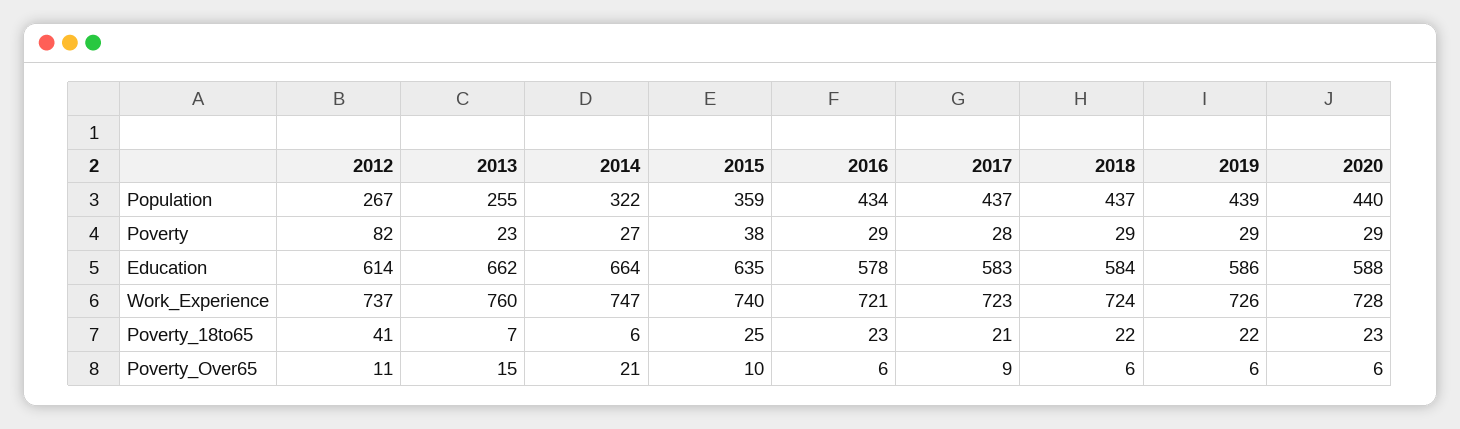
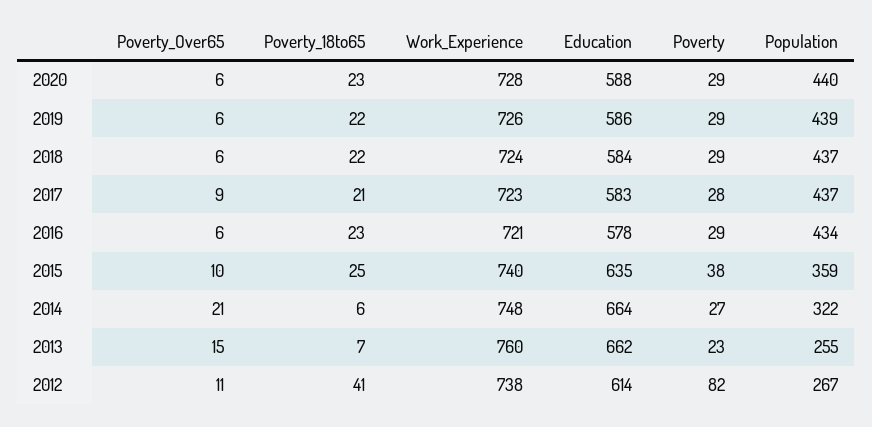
  {
    "2012": {
      "Population": 267,
      "Poverty": 82,
      "Education": 614,
-     "Work_Experience": 737,
+     "Work_Experience": 738,
      "Poverty_18to65": 41,
      "Poverty_Over65": 11
    },
    "2013": {
      "Population": 255,
      "Poverty": 23,
      "Education": 662,
      "Work_Experience": 760,
      "Poverty_18to65": 7,
      "Poverty_Over65": 15
    },
    "2014": {
      "Population": 322,
      "Poverty": 27,
      "Education": 664,
-     "Work_Experience": 747,
+     "Work_Experience": 748,
      "Poverty_18to65": 6,
      "Poverty_Over65": 21
    },
    "2015": {
      "Population": 359,
      "Poverty": 38,
      "Education": 635,
      "Work_Experience": 740,
      "Poverty_18to65": 25,
      "Poverty_Over65": 10
    },
    "2016": {
      "Population": 434,
      "Poverty": 29,
      "Education": 578,
      "Work_Experience": 721,
      "Poverty_18to65": 23,
      "Poverty_Over65": 6
    },
    "2017": {
      "Population": 437,
      "Poverty": 28,
      "Education": 583,
      "Work_Experience": 723,
      "Poverty_18to65": 21,
      "Poverty_Over65": 9
    },
    "2018": {
      "Population": 437,
      "Poverty": 29,
      "Education": 584,
      "Work_Experience": 724,
      "Poverty_18to65": 22,
      "Poverty_Over65": 6
    },
    "2019": {
      "Population": 439,
      "Poverty": 29,
      "Education": 586,
      "Work_Experience": 726,
      "Poverty_18to65": 22,
      "Poverty_Over65": 6
    },
    "2020": {
      "Population": 440,
      "Poverty": 29,
      "Education": 588,
      "Work_Experience": 728,
      "Poverty_18to65": 23,
      "Poverty_Over65": 6
    }
  }

